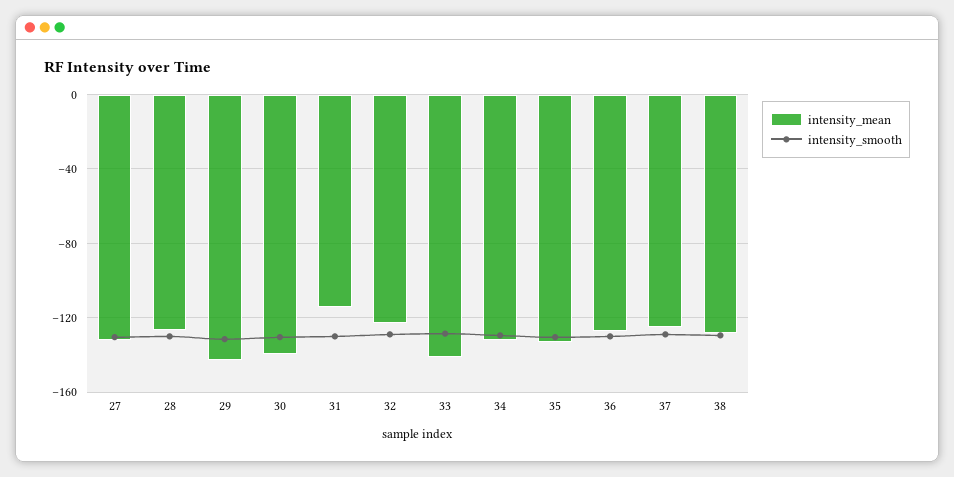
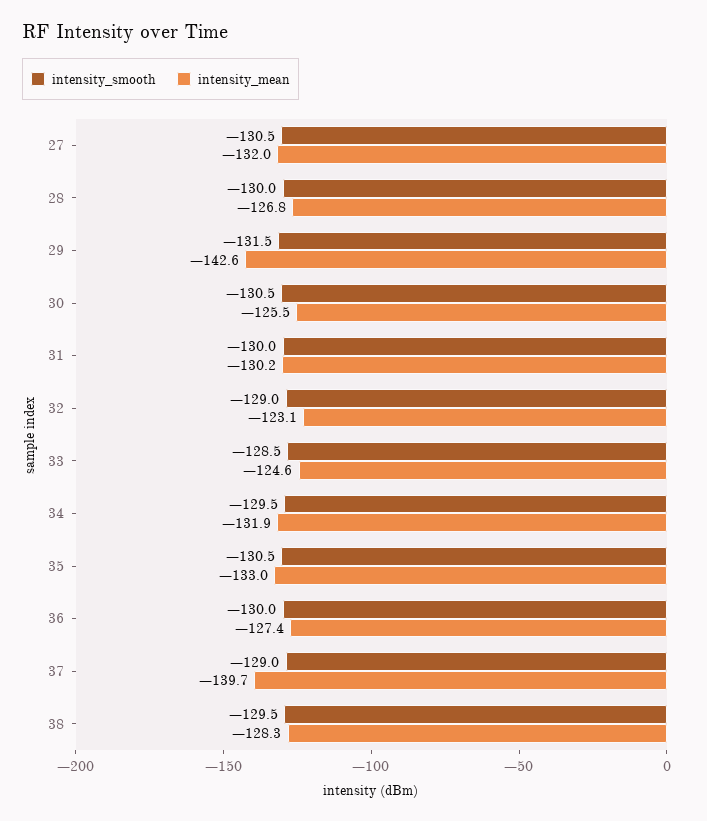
  {
    "intensity_mean": {
      "27": -132,
      "28": -126.8,
      "29": -142.6,
-     "30": -140,
+     "30": -125.5,
-     "31": -115,
+     "31": -130.2,
      "32": -123.1,
-     "33": -140,
+     "33": -124.6,
      "34": -131.9,
      "35": -133,
      "36": -127.4,
-     "37": -125,
+     "37": -139.7,
      "38": -128.3
    },
    "intensity_smooth": {
      "27": -130.5,
      "28": -130,
      "29": -131.5,
      "30": -130.5,
      "31": -130,
      "32": -129,
      "33": -128.5,
      "34": -129.5,
      "35": -130.5,
      "36": -130,
      "37": -129,
      "38": -129.5
    }
  }

